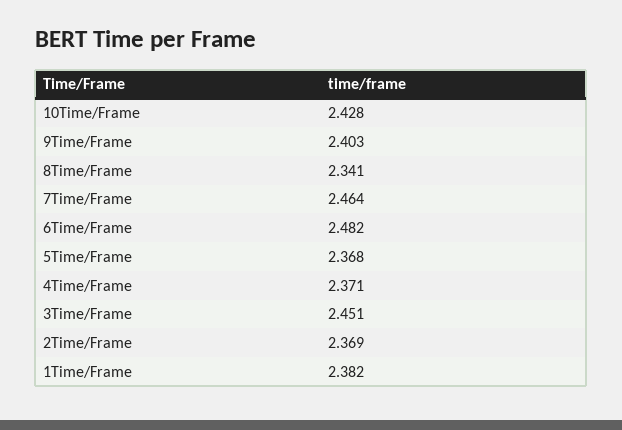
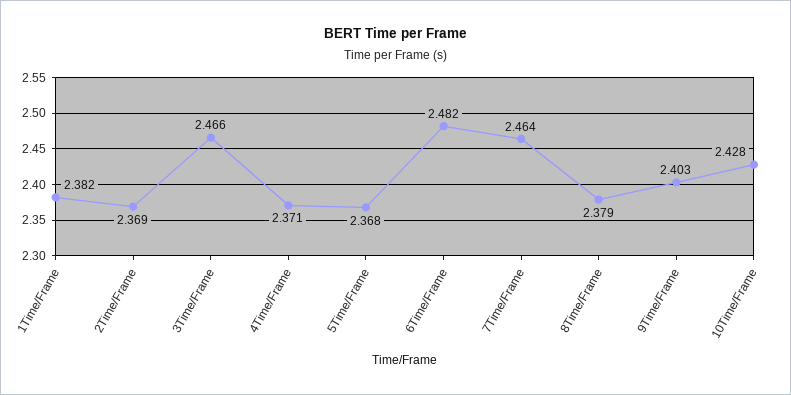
  {
    "10Time/Frame": 2.428,
    "9Time/Frame": 2.403,
-   "8Time/Frame": 2.341,
+   "8Time/Frame": 2.379,
    "7Time/Frame": 2.464,
    "6Time/Frame": 2.482,
    "5Time/Frame": 2.368,
    "4Time/Frame": 2.371,
-   "3Time/Frame": 2.451,
+   "3Time/Frame": 2.466,
    "2Time/Frame": 2.369,
    "1Time/Frame": 2.382
  }

